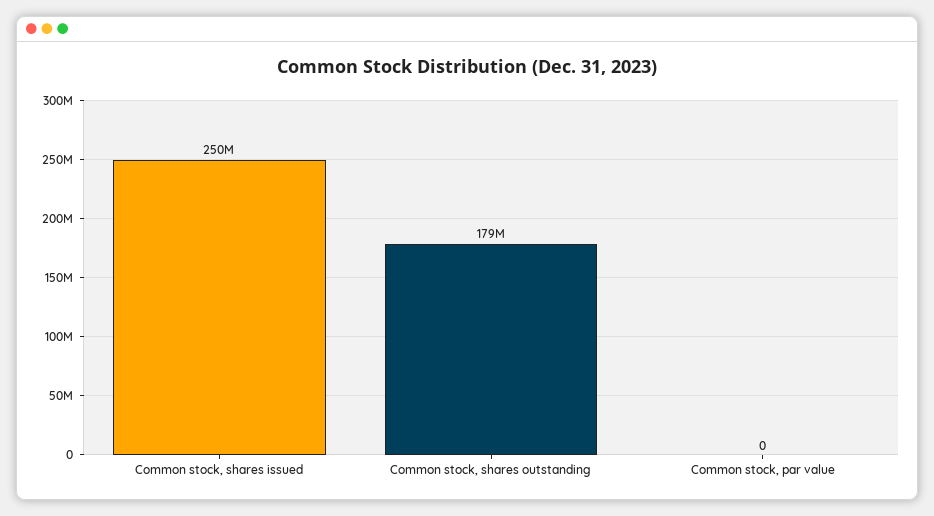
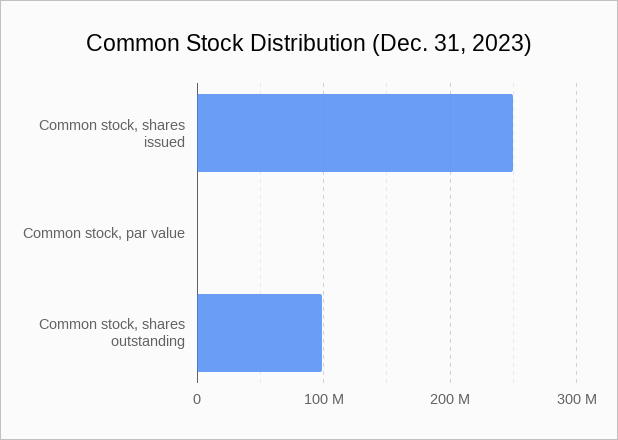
  {
    "Common stock, shares issued": 250000000,
-   "Common stock, shares outstanding": 179000000,
+   "Common stock, shares outstanding": 100000000,
    "Common stock, par value": 0
  }

